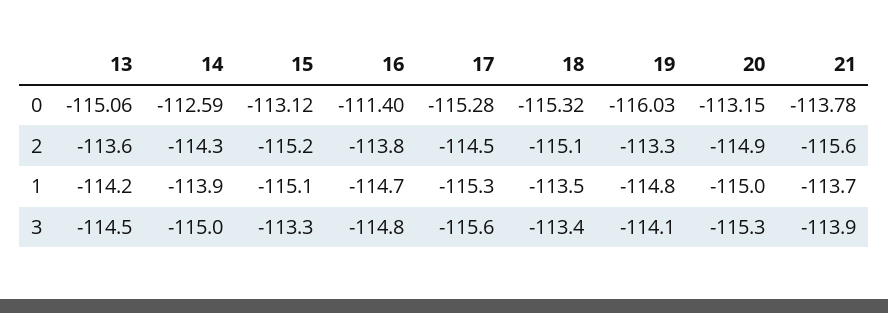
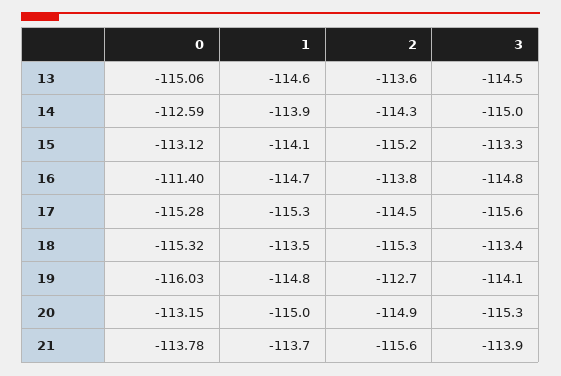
  {
    "13": {
      "0": -115.06,
      "2": -113.6,
-     "1": -114.2,
+     "1": -114.6,
      "3": -114.5
    },
    "14": {
      "0": -112.59,
      "2": -114.3,
      "1": -113.9,
      "3": -115
    },
    "15": {
      "0": -113.12,
      "2": -115.2,
-     "1": -115.1,
+     "1": -114.1,
      "3": -113.3
    },
    "16": {
      "0": -111.4,
      "2": -113.8,
      "1": -114.7,
      "3": -114.8
    },
    "17": {
      "0": -115.28,
      "2": -114.5,
      "1": -115.3,
      "3": -115.6
    },
    "18": {
      "0": -115.32,
-     "2": -115.1,
+     "2": -115.3,
      "1": -113.5,
      "3": -113.4
    },
    "19": {
      "0": -116.03,
-     "2": -113.3,
+     "2": -112.7,
      "1": -114.8,
      "3": -114.1
    },
    "20": {
      "0": -113.15,
      "2": -114.9,
      "1": -115,
      "3": -115.3
    },
    "21": {
      "0": -113.78,
      "2": -115.6,
      "1": -113.7,
      "3": -113.9
    }
  }

